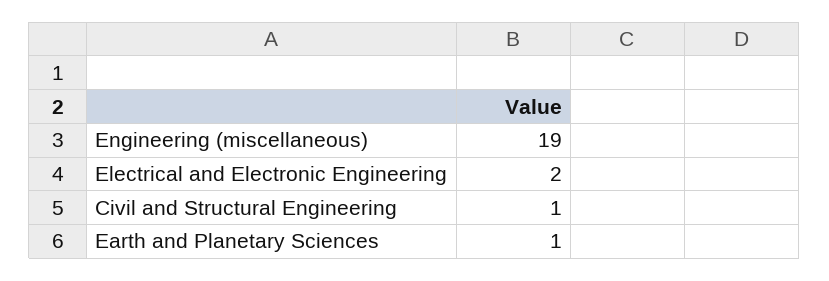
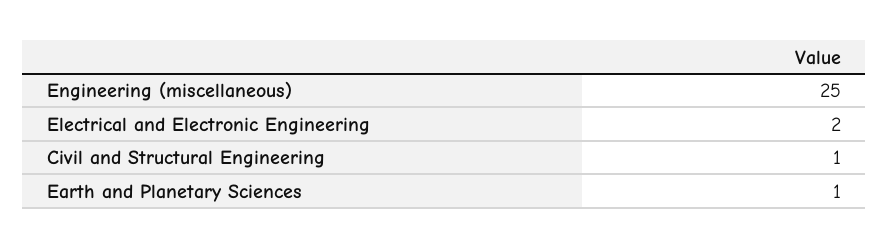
  {
-   "Engineering (miscellaneous)": 19,
+   "Engineering (miscellaneous)": 25,
    "Electrical and Electronic Engineering": 2,
    "Civil and Structural Engineering": 1,
    "Earth and Planetary Sciences": 1
  }

